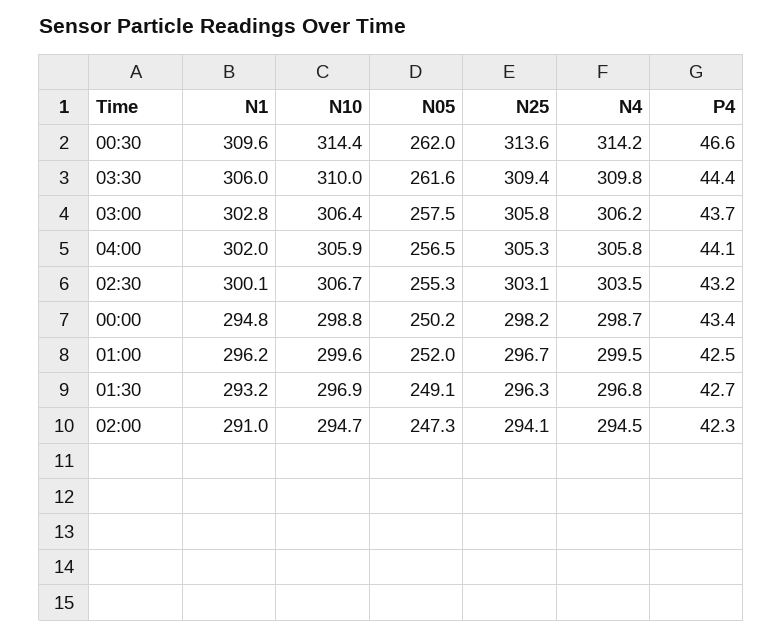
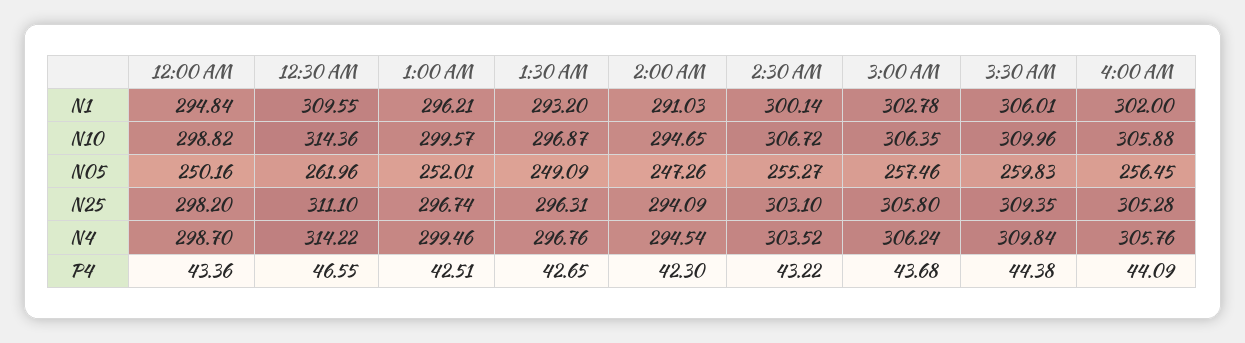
  {
    "N1": {
      "00:30": 309.55,
      "03:30": 306.01,
      "03:00": 302.78,
      "04:00": 302,
      "02:30": 300.14,
      "00:00": 294.84,
      "01:00": 296.21,
      "01:30": 293.2,
      "02:00": 291.03
    },
    "N10": {
      "00:30": 314.36,
      "03:30": 309.96,
      "03:00": 306.35,
      "04:00": 305.88,
      "02:30": 306.72,
      "00:00": 298.82,
      "01:00": 299.57,
      "01:30": 296.87,
      "02:00": 294.65
    },
    "N05": {
      "00:30": 261.96,
-     "03:30": 261.6,
+     "03:30": 259.83,
      "03:00": 257.46,
      "04:00": 256.45,
      "02:30": 255.27,
      "00:00": 250.16,
      "01:00": 252.01,
      "01:30": 249.09,
      "02:00": 247.26
    },
    "N25": {
-     "00:30": 313.6,
+     "00:30": 311.1,
      "03:30": 309.35,
      "03:00": 305.8,
      "04:00": 305.28,
      "02:30": 303.1,
      "00:00": 298.2,
      "01:00": 296.74,
      "01:30": 296.31,
      "02:00": 294.09
    },
    "N4": {
      "00:30": 314.22,
      "03:30": 309.84,
      "03:00": 306.24,
      "04:00": 305.76,
      "02:30": 303.52,
      "00:00": 298.7,
      "01:00": 299.46,
      "01:30": 296.76,
      "02:00": 294.54
    },
    "P4": {
      "00:30": 46.55,
      "03:30": 44.38,
      "03:00": 43.68,
      "04:00": 44.09,
      "02:30": 43.22,
      "00:00": 43.36,
      "01:00": 42.51,
      "01:30": 42.65,
      "02:00": 42.3
    }
  }

